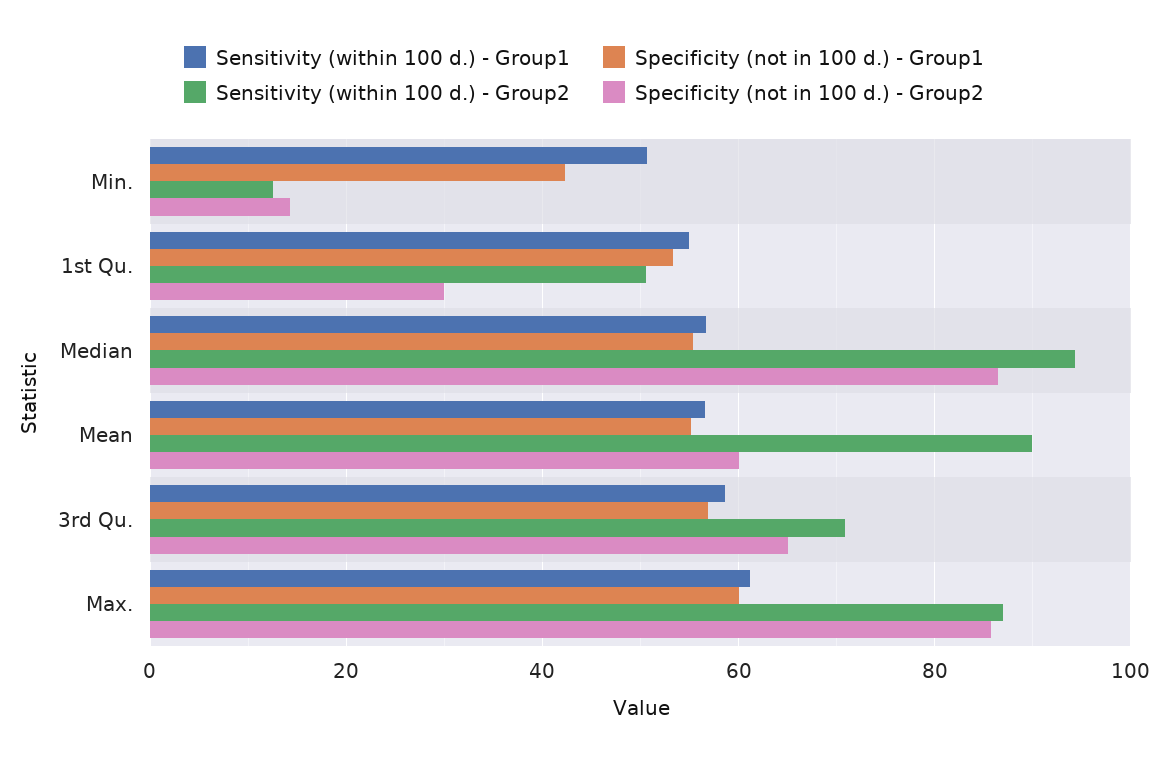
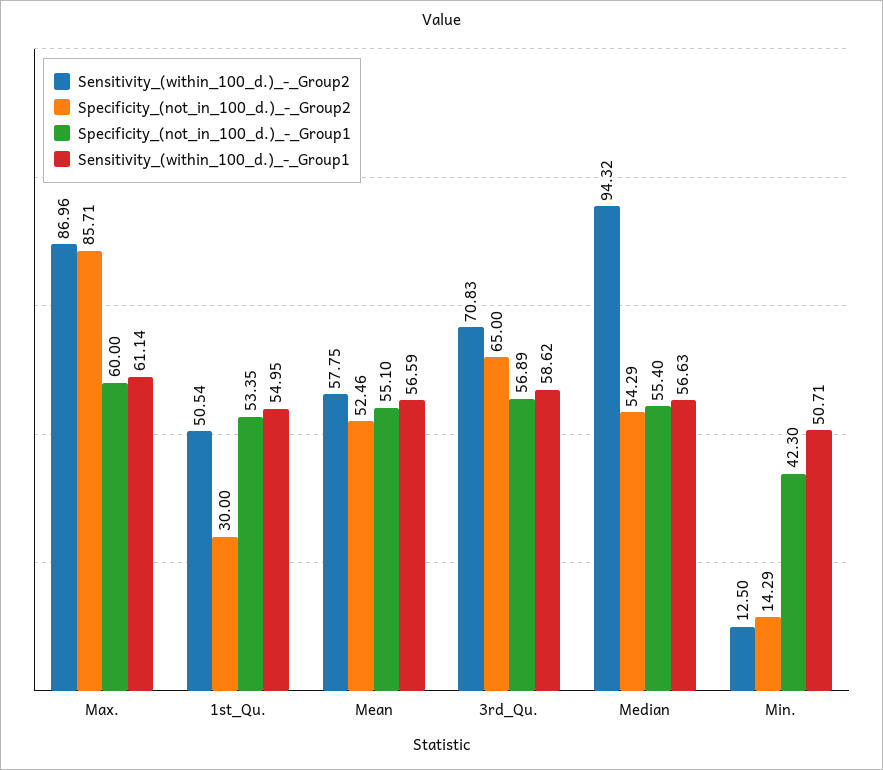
  {
    "Sensitivity (within 100 d.) - Group1": {
      "Min.": 50.71,
      "1st Qu.": 54.95,
      "Median": 56.63,
      "Mean": 56.59,
      "3rd Qu.": 58.62,
      "Max.": 61.14
    },
    "Specificity (not in 100 d.) - Group1": {
      "Min.": 42.3,
      "1st Qu.": 53.35,
      "Median": 55.4,
      "Mean": 55.1,
      "3rd Qu.": 56.89,
      "Max.": 60
    },
    "Sensitivity (within 100 d.) - Group2": {
      "Min.": 12.5,
      "1st Qu.": 50.54,
      "Median": 94.32,
-     "Mean": 90,
+     "Mean": 57.75,
      "3rd Qu.": 70.83,
      "Max.": 86.96
    },
    "Specificity (not in 100 d.) - Group2": {
      "Min.": 14.29,
      "1st Qu.": 30,
-     "Median": 86,
+     "Median": 54.29,
-     "Mean": 60,
+     "Mean": 52.46,
      "3rd Qu.": 65,
      "Max.": 85.71
    }
  }

